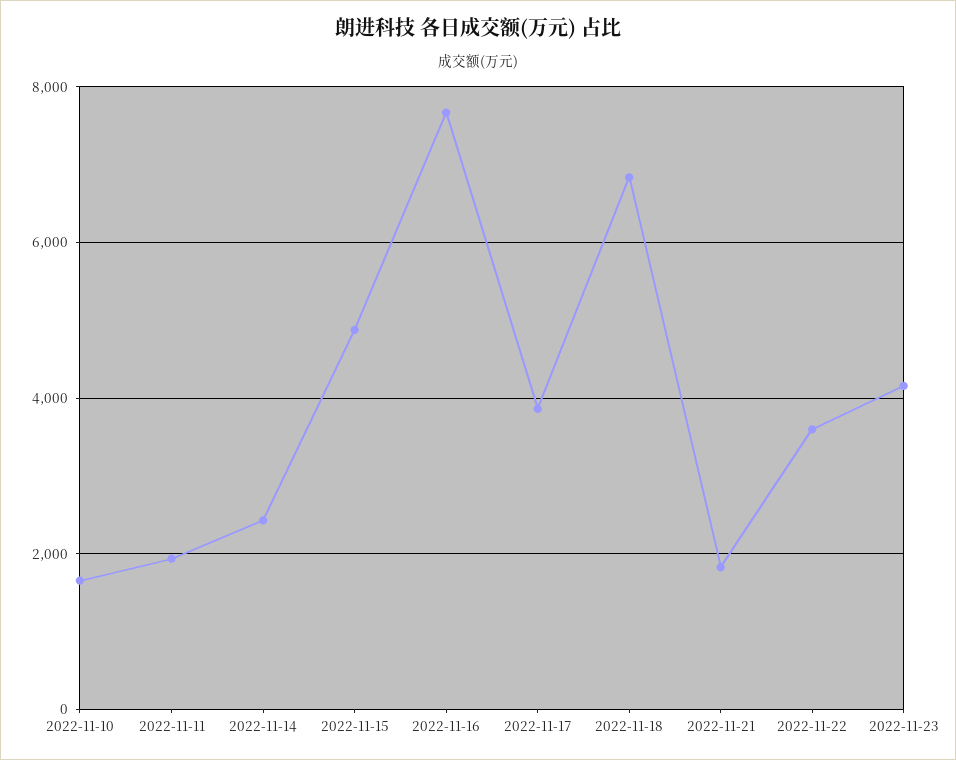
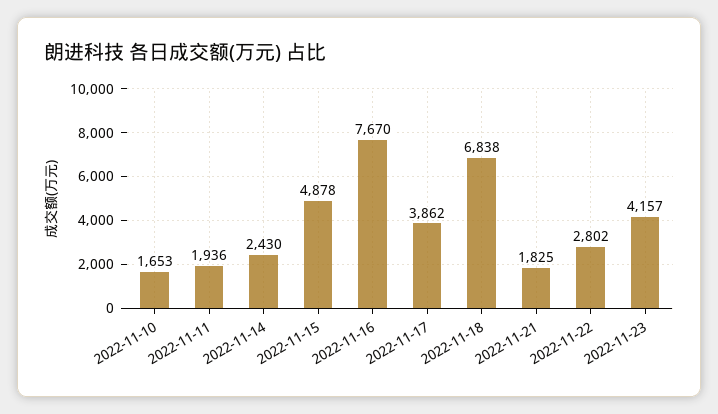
  {
    "2022-11-10": 1653,
    "2022-11-11": 1936,
    "2022-11-14": 2430,
    "2022-11-15": 4878,
    "2022-11-16": 7670,
    "2022-11-17": 3862,
    "2022-11-18": 6838,
    "2022-11-21": 1825,
-   "2022-11-22": 3600,
+   "2022-11-22": 2802,
    "2022-11-23": 4157
  }

